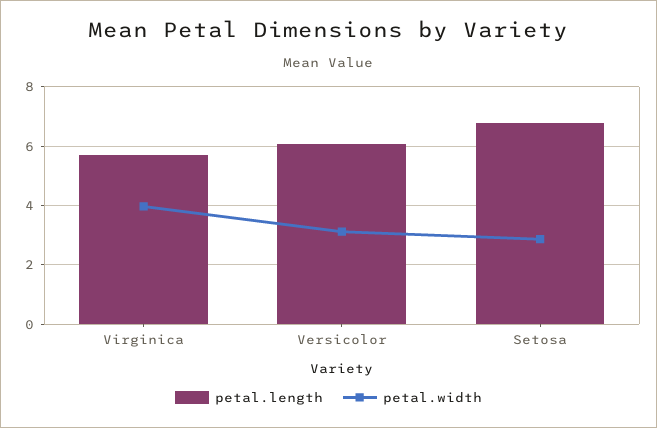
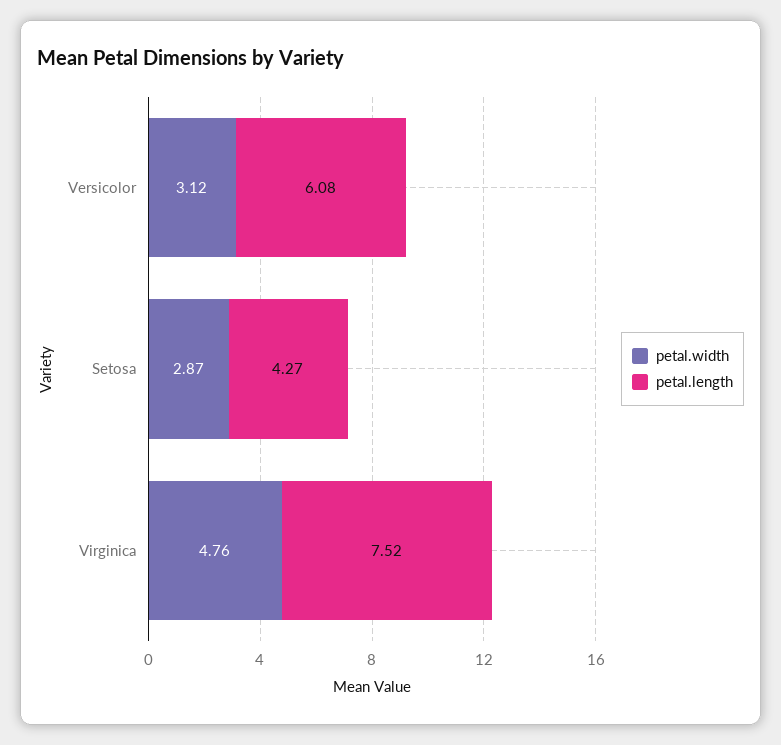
  {
    "petal.length": {
-     "Virginica": 5.75,
+     "Virginica": 7.52,
      "Versicolor": 6.08,
-     "Setosa": 6.75
+     "Setosa": 4.27
    },
    "petal.width": {
-     "Virginica": 4,
+     "Virginica": 4.76,
      "Versicolor": 3.12,
      "Setosa": 2.87
    }
  }

